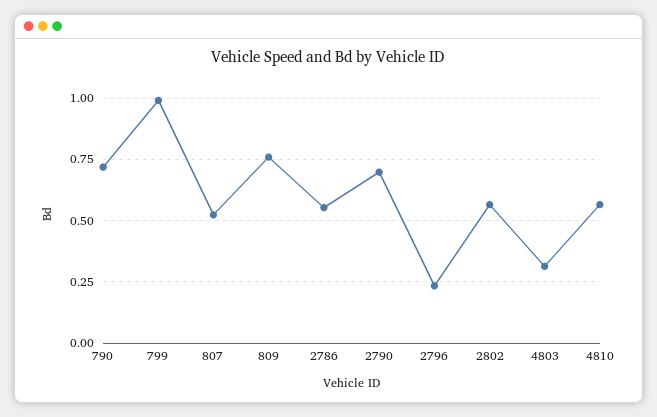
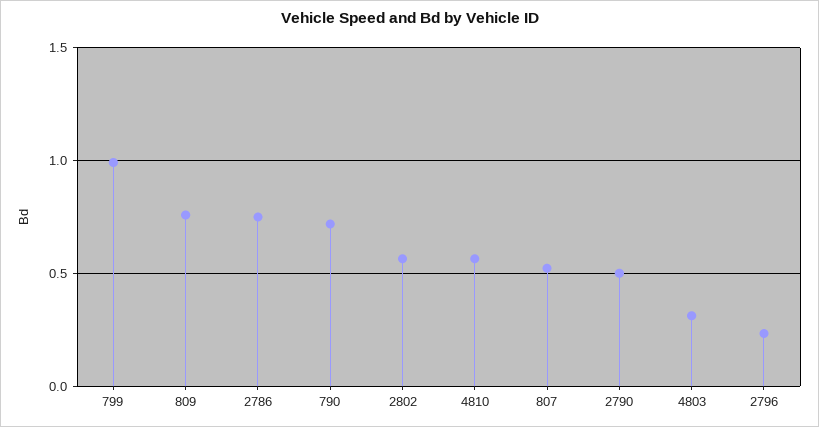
  {
    "790": 0.725,
    "799": 1,
    "807": 0.525,
    "809": 0.75,
-   "2786": 0.55,
+   "2786": 0.75,
-   "2790": 0.7,
+   "2790": 0.5,
    "2796": 0.225,
    "2802": 0.575,
    "4803": 0.325,
    "4810": 0.575
  }

